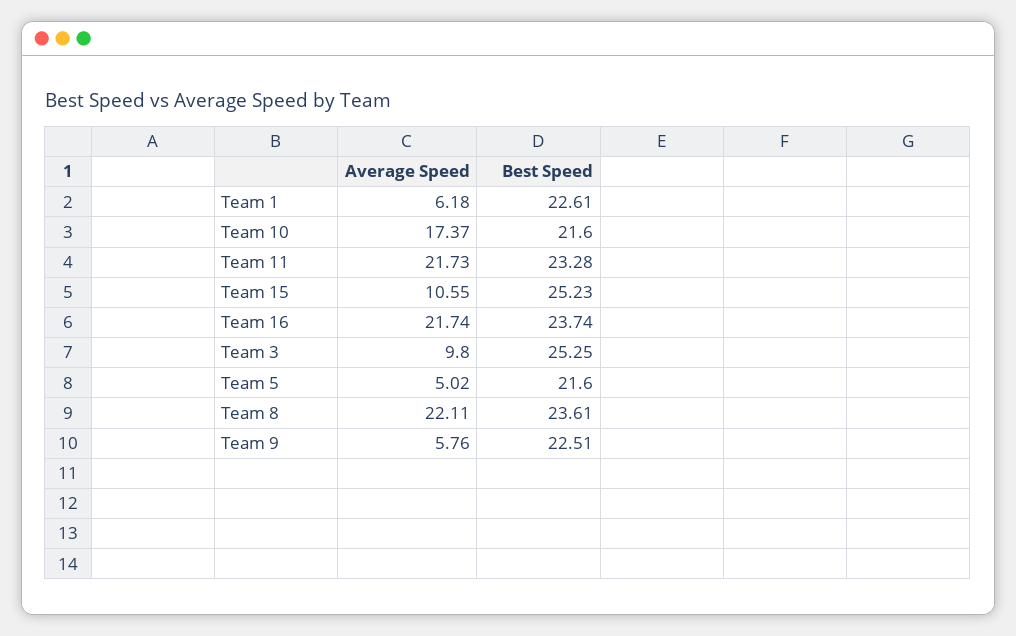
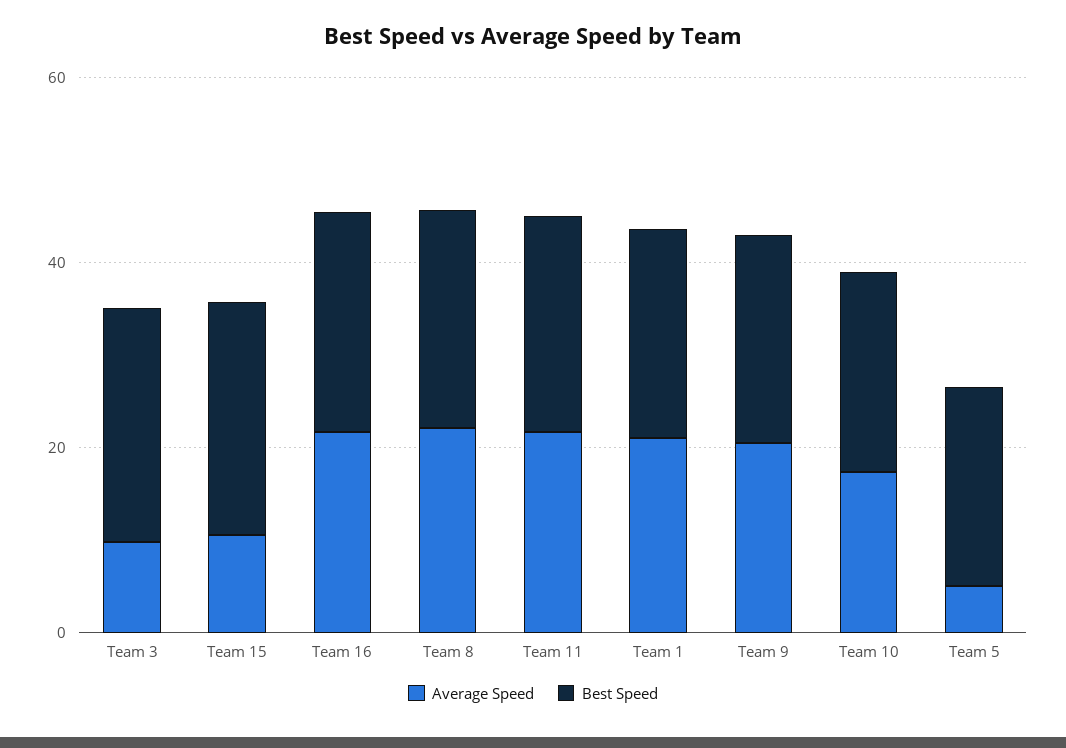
  {
    "Average Speed": {
-     "Team 1": 6.18,
+     "Team 1": 20,
      "Team 10": 17.37,
      "Team 11": 21.73,
      "Team 15": 10.55,
      "Team 16": 21.74,
      "Team 3": 9.8,
      "Team 5": 5.02,
      "Team 8": 22.11,
-     "Team 9": 5.76
+     "Team 9": 20
    },
    "Best Speed": {
      "Team 1": 22.61,
      "Team 10": 21.6,
      "Team 11": 23.28,
      "Team 15": 25.23,
      "Team 16": 23.74,
      "Team 3": 25.25,
      "Team 5": 21.6,
      "Team 8": 23.61,
      "Team 9": 22.51
    }
  }

